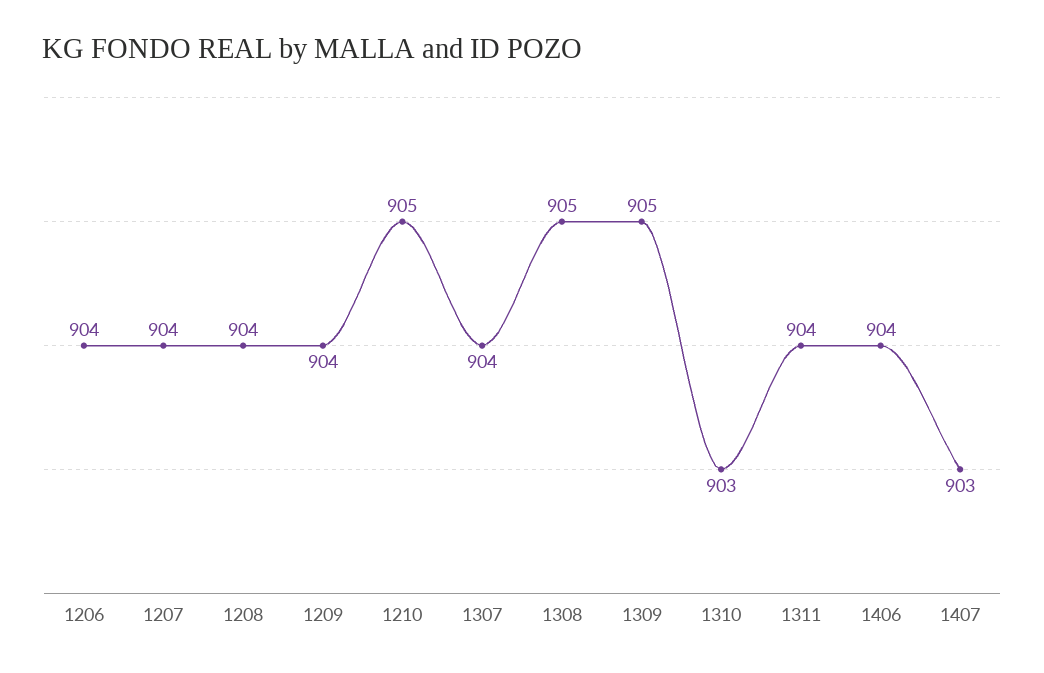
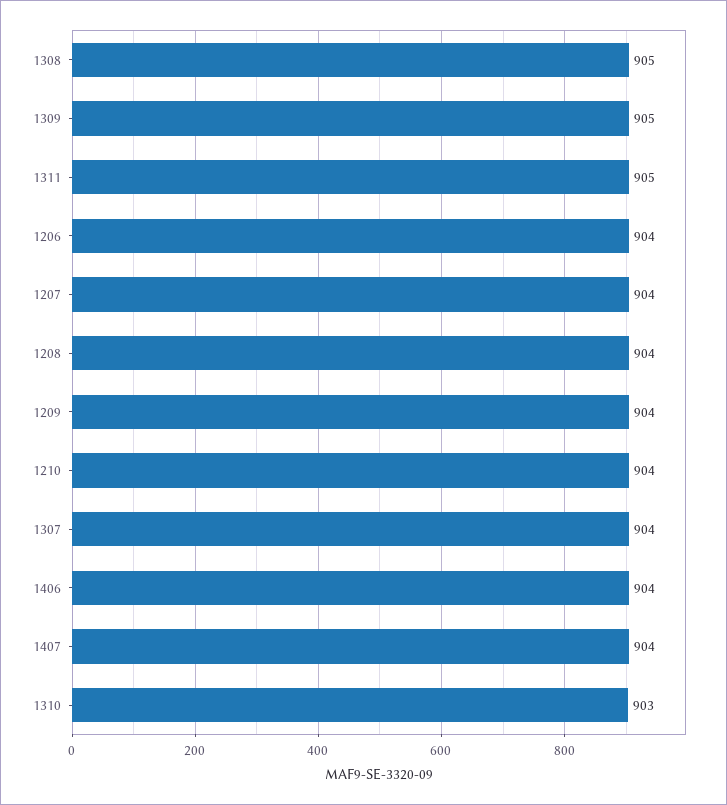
  {
    "1206": 904,
    "1207": 904,
    "1208": 904,
    "1209": 904,
-   "1210": 905,
+   "1210": 904,
    "1307": 904,
    "1308": 905,
    "1309": 905,
    "1310": 903,
-   "1311": 904,
+   "1311": 905,
    "1406": 904,
-   "1407": 903
+   "1407": 904
  }

